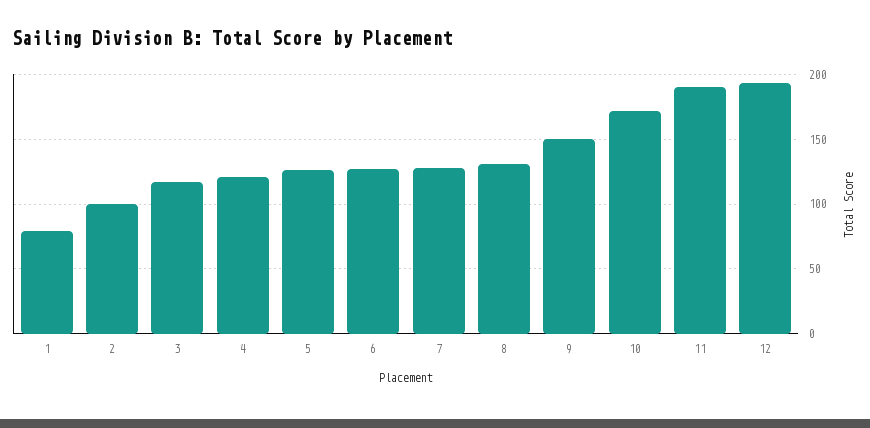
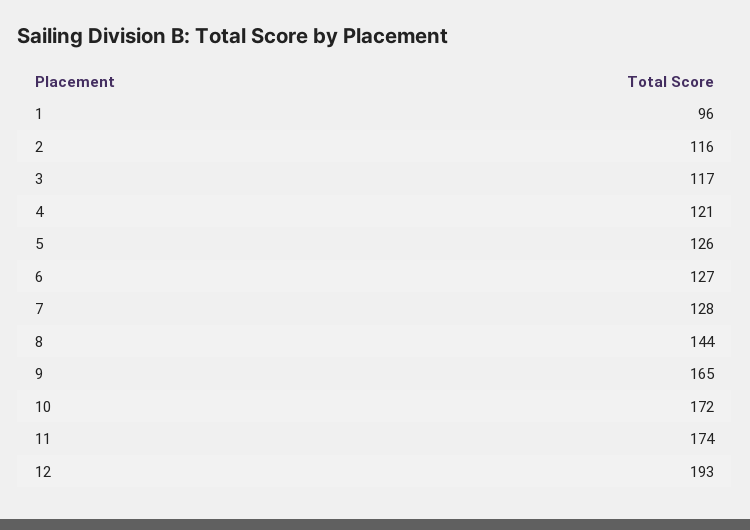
  {
-   "1": 80,
+   "1": 96,
-   "2": 100,
+   "2": 116,
    "3": 117,
    "4": 121,
    "5": 126,
    "6": 127,
    "7": 128,
-   "8": 130,
+   "8": 144,
-   "9": 150,
+   "9": 165,
    "10": 172,
-   "11": 190,
+   "11": 174,
    "12": 193
  }

